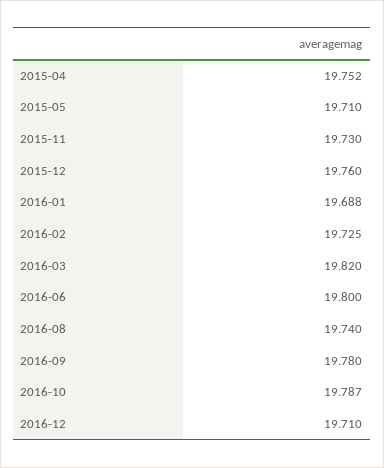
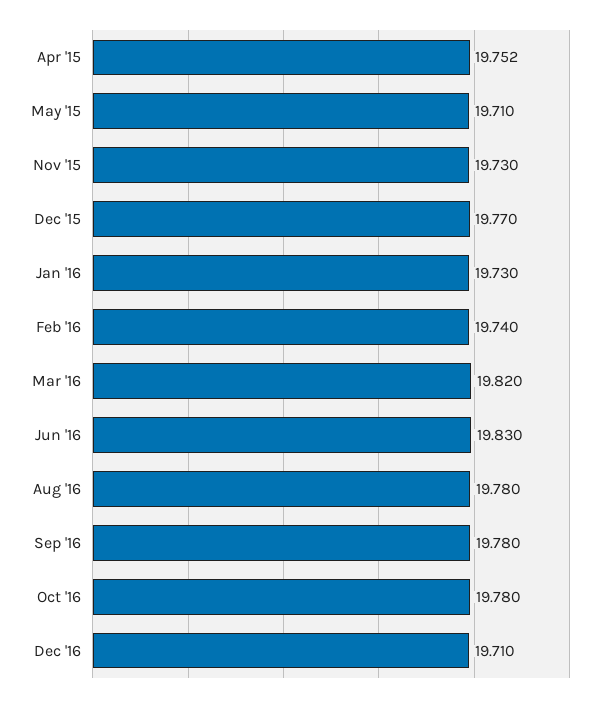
  {
    "2015-04": 19.752,
    "2015-05": 19.71,
    "2015-11": 19.73,
-   "2015-12": 19.76,
+   "2015-12": 19.77,
-   "2016-01": 19.688,
+   "2016-01": 19.73,
-   "2016-02": 19.725,
+   "2016-02": 19.74,
    "2016-03": 19.82,
-   "2016-06": 19.8,
+   "2016-06": 19.83,
-   "2016-08": 19.74,
+   "2016-08": 19.78,
    "2016-09": 19.78,
-   "2016-10": 19.787,
+   "2016-10": 19.78,
    "2016-12": 19.71
  }

